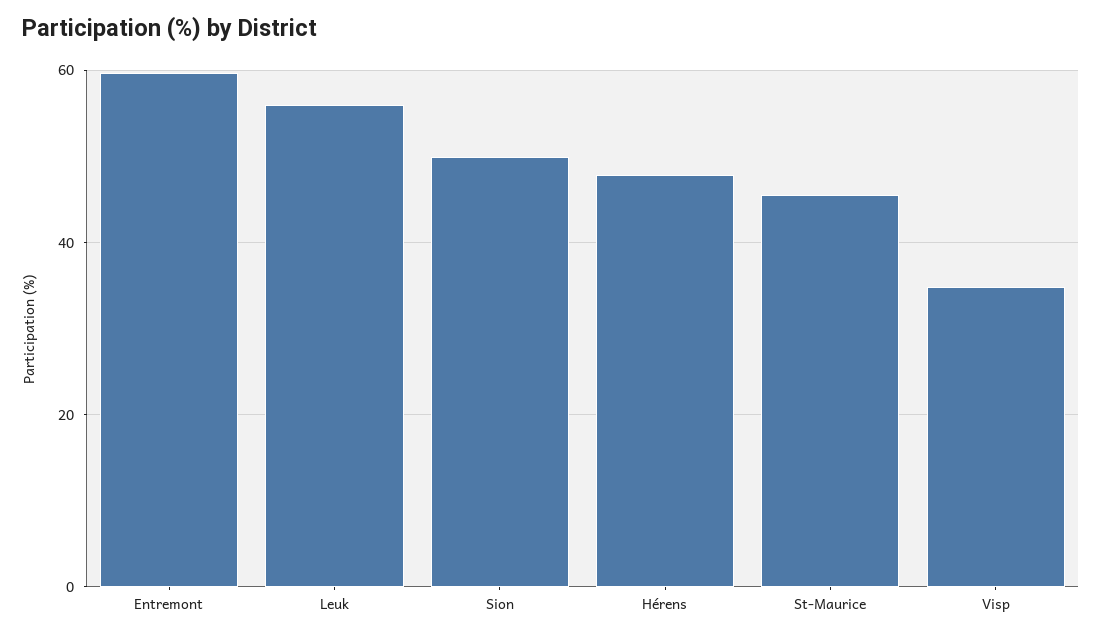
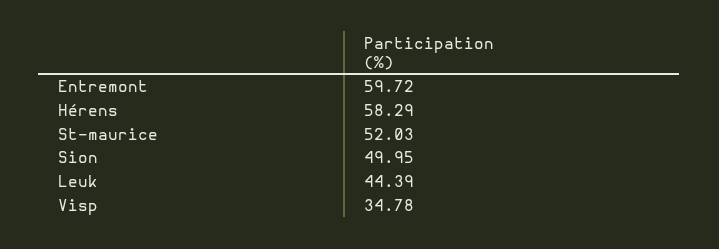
  {
    "Entremont": 59.72,
-   "Leuk": 56,
+   "Leuk": 44.39,
    "Sion": 49.95,
-   "Hérens": 48,
+   "Hérens": 58.29,
-   "St-Maurice": 46,
+   "St-Maurice": 52.03,
    "Visp": 34.78
  }

